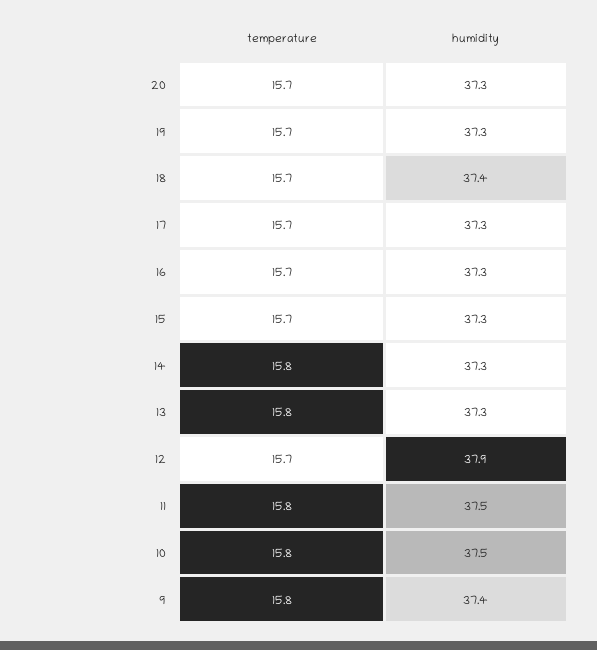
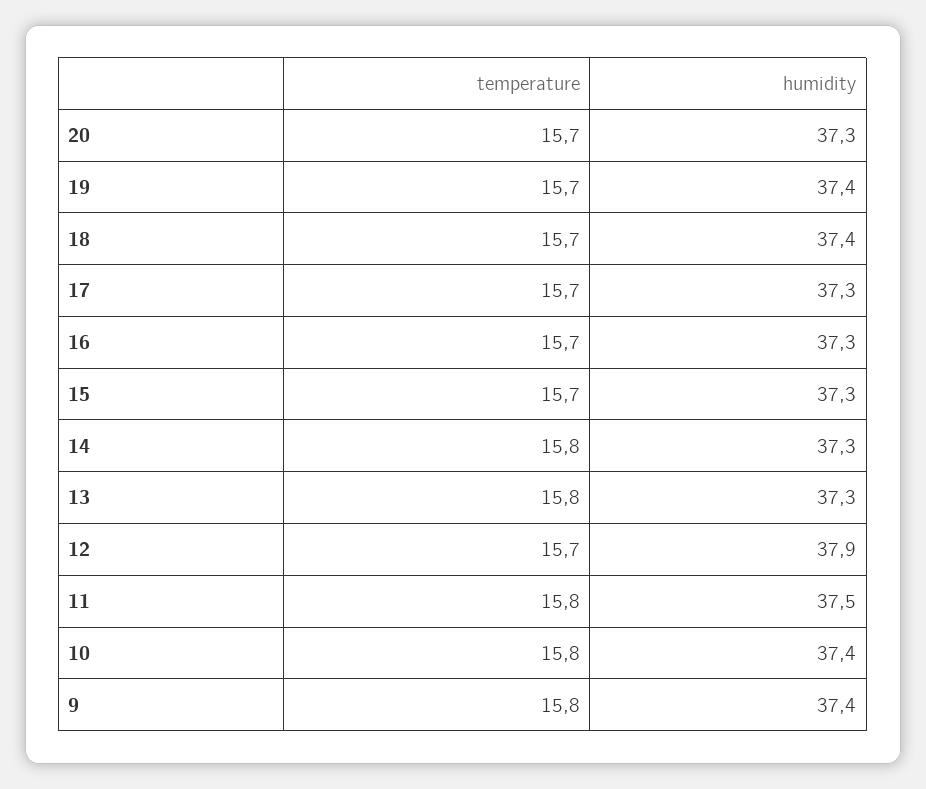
  {
    "temperature": {
      "20": 15.7,
      "19": 15.7,
      "18": 15.7,
      "17": 15.7,
      "16": 15.7,
      "15": 15.7,
      "14": 15.8,
      "13": 15.8,
      "12": 15.7,
      "11": 15.8,
      "10": 15.8,
      "9": 15.8
    },
    "humidity": {
      "20": 37.3,
-     "19": 37.3,
+     "19": 37.4,
      "18": 37.4,
      "17": 37.3,
      "16": 37.3,
      "15": 37.3,
      "14": 37.3,
      "13": 37.3,
      "12": 37.9,
      "11": 37.5,
-     "10": 37.5,
+     "10": 37.4,
      "9": 37.4
    }
  }

